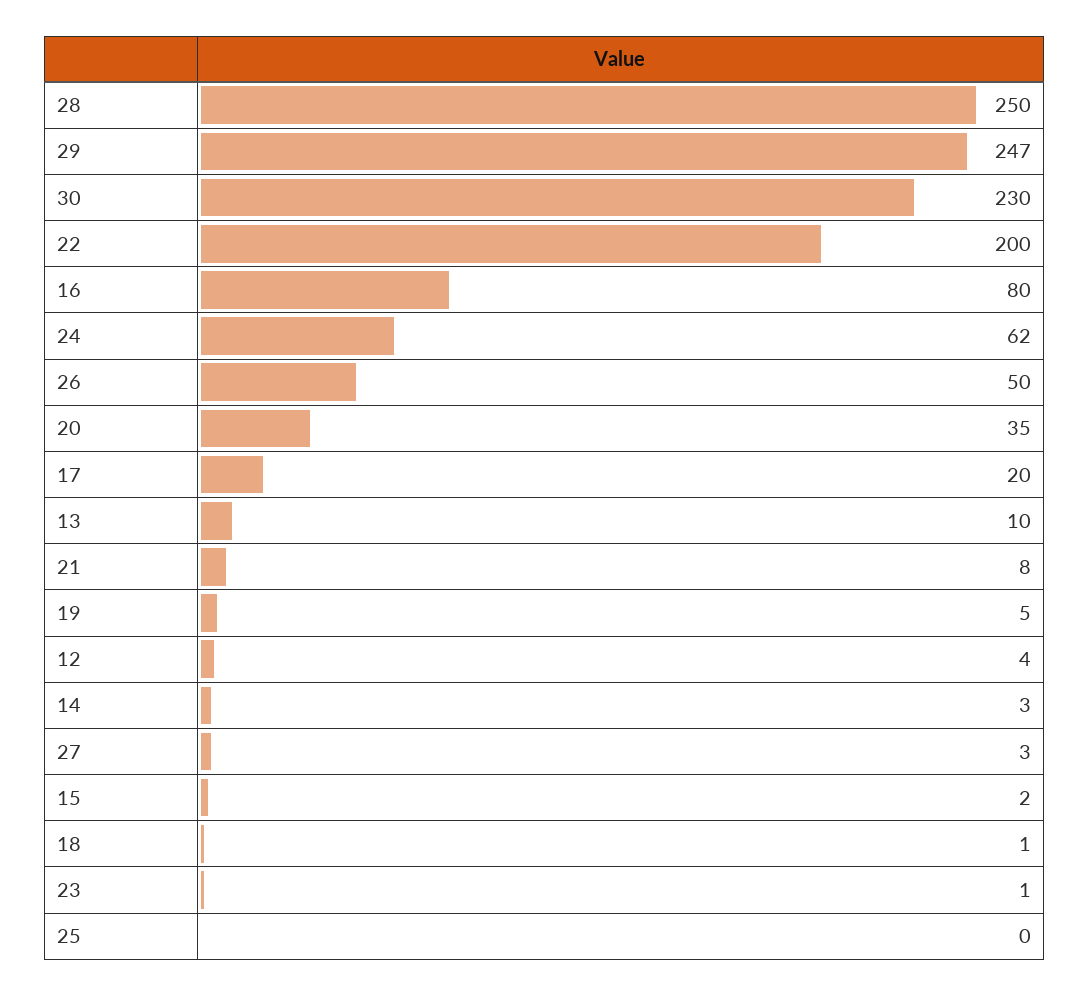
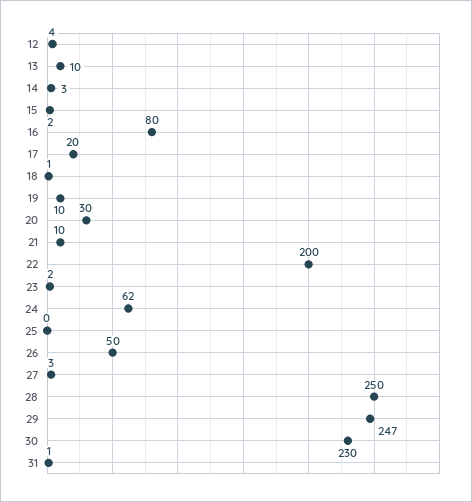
  {
    "28": 250,
    "29": 247,
    "30": 230,
    "22": 200,
    "16": 80,
    "24": 62,
    "26": 50,
-   "20": 35,
+   "20": 30,
    "17": 20,
    "13": 10,
-   "21": 8,
+   "21": 10,
-   "19": 5,
+   "19": 10,
    "12": 4,
    "14": 3,
    "27": 3,
    "15": 2,
    "18": 1,
-   "23": 1,
+   "23": 2,
-   "25": 0
+   "25": 0,
+   "31": 1
  }

